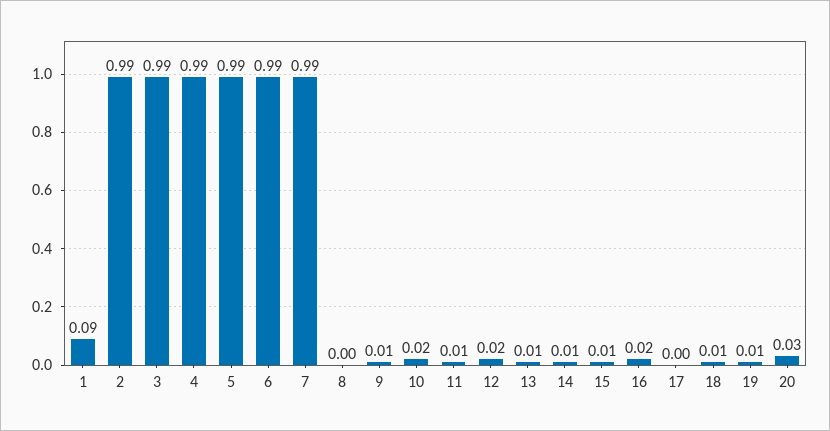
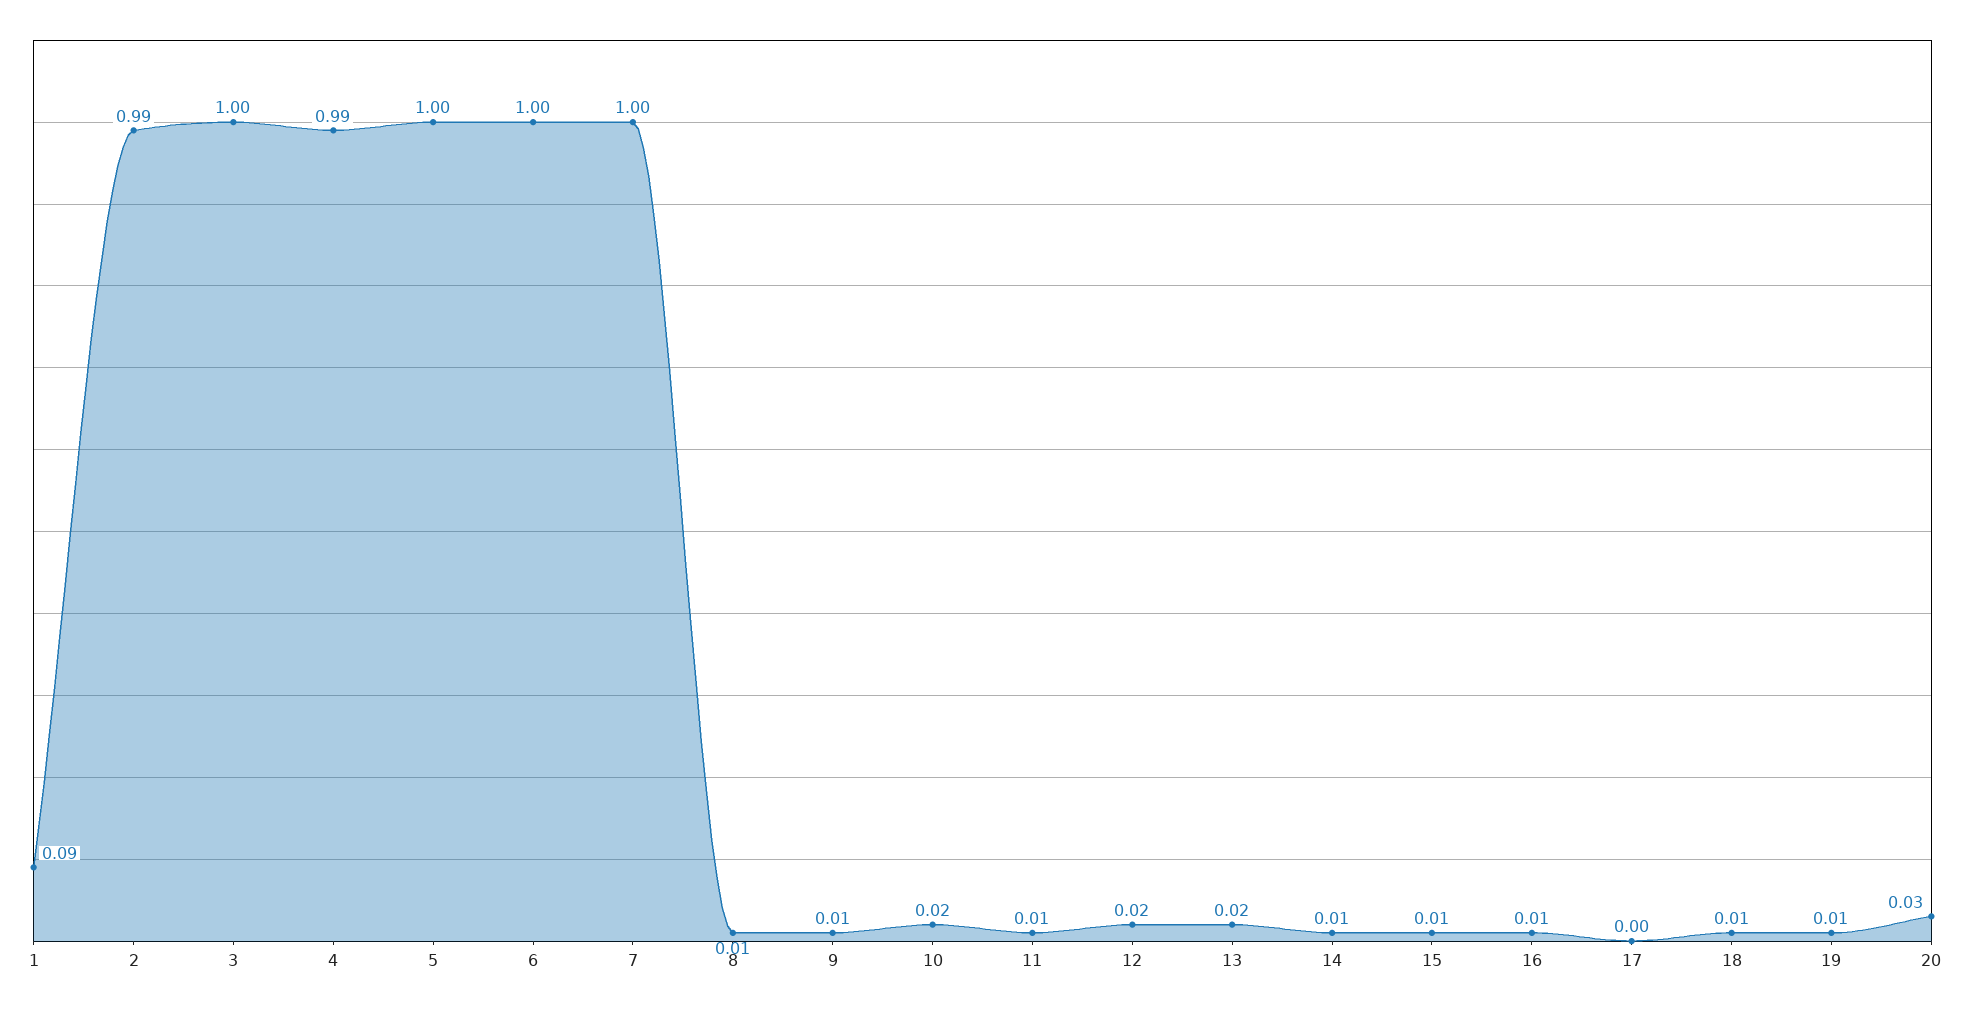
  {
    "1": 0.09,
    "2": 0.99,
-   "3": 0.99,
+   "3": 1,
    "4": 0.99,
-   "5": 0.99,
+   "5": 1,
-   "6": 0.99,
+   "6": 1,
-   "7": 0.99,
+   "7": 1,
-   "8": 0,
+   "8": 0.01,
    "9": 0.01,
    "10": 0.02,
    "11": 0.01,
    "12": 0.02,
-   "13": 0.01,
+   "13": 0.02,
    "14": 0.01,
    "15": 0.01,
-   "16": 0.02,
+   "16": 0.01,
    "17": 0,
    "18": 0.01,
    "19": 0.01,
    "20": 0.03
  }

